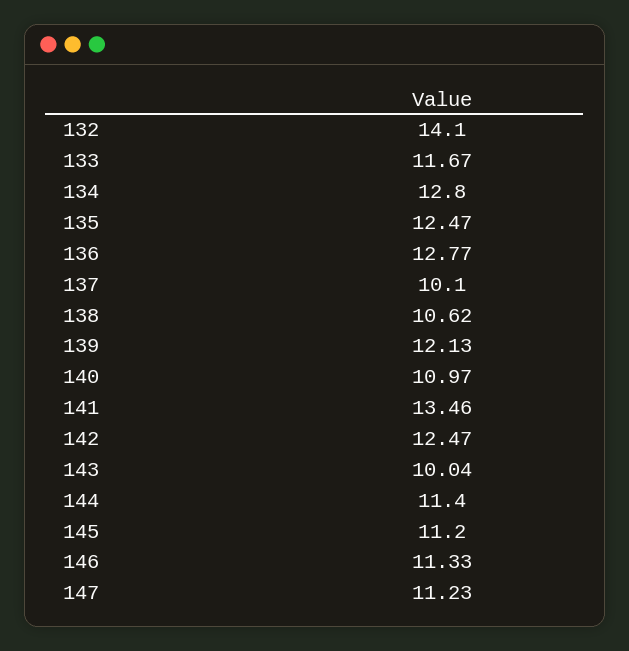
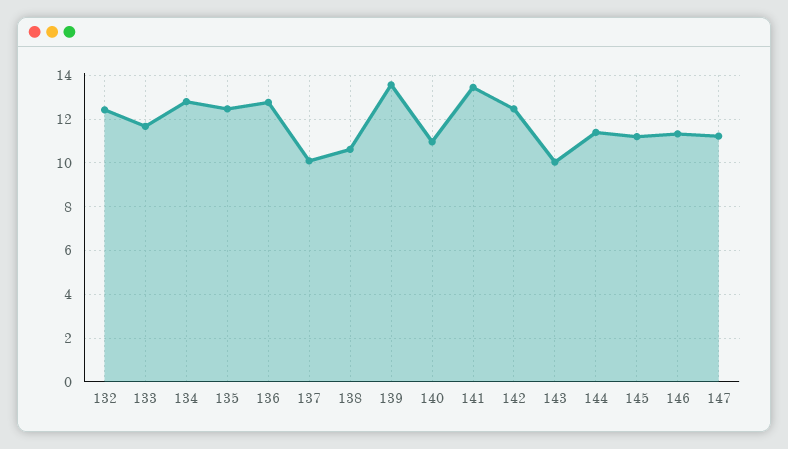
  {
-   "132": 14.1,
+   "132": 12.5,
    "133": 11.67,
    "134": 12.8,
    "135": 12.47,
    "136": 12.77,
    "137": 10.1,
    "138": 10.62,
-   "139": 12.13,
+   "139": 13.5,
    "140": 10.97,
    "141": 13.46,
    "142": 12.47,
    "143": 10.04,
    "144": 11.4,
    "145": 11.2,
    "146": 11.33,
    "147": 11.23
  }

